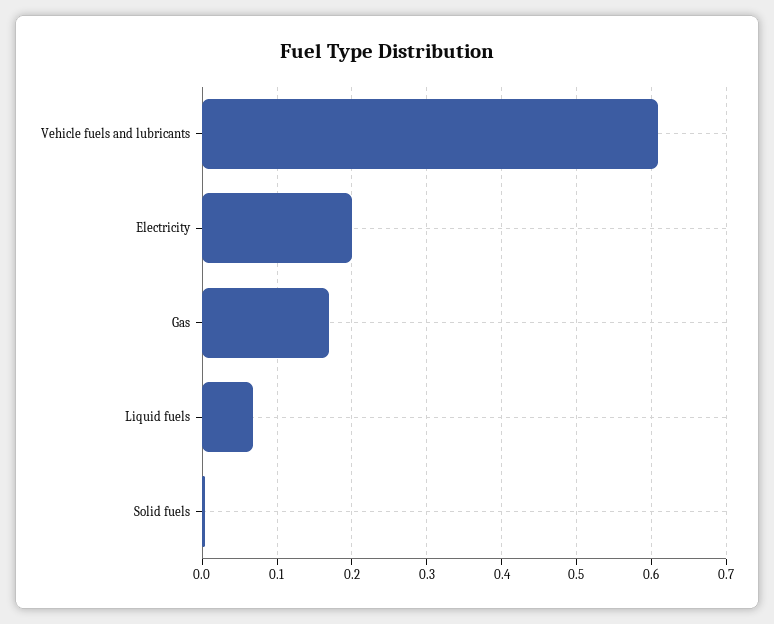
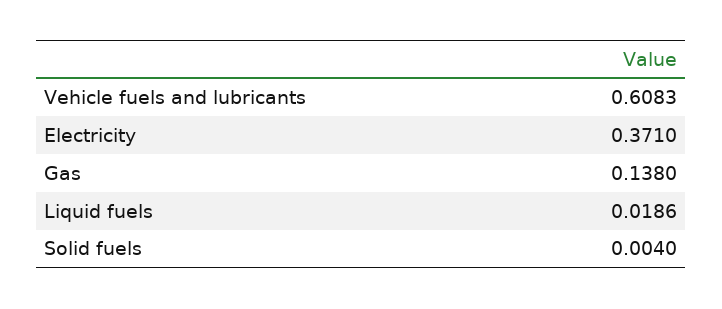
  {
    "Vehicle fuels and lubricants": 0.6083,
-   "Electricity": 0.2,
+   "Electricity": 0.371,
-   "Gas": 0.17,
+   "Gas": 0.138,
-   "Liquid fuels": 0.07,
+   "Liquid fuels": 0.0186,
    "Solid fuels": 0.004
  }

